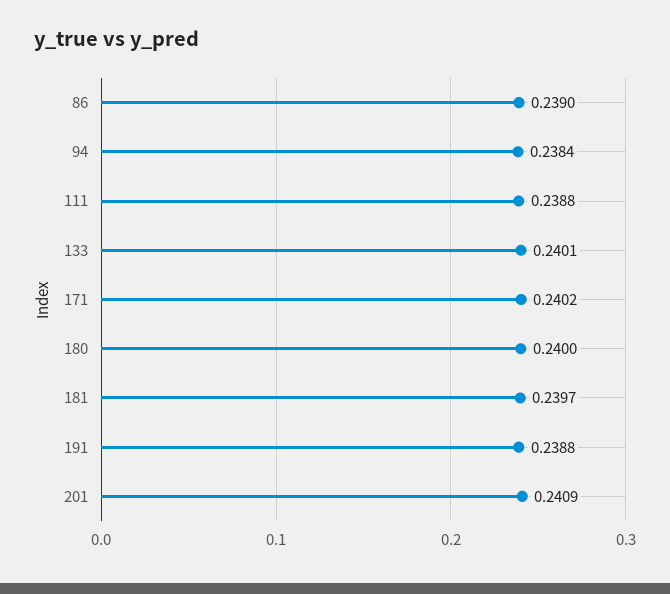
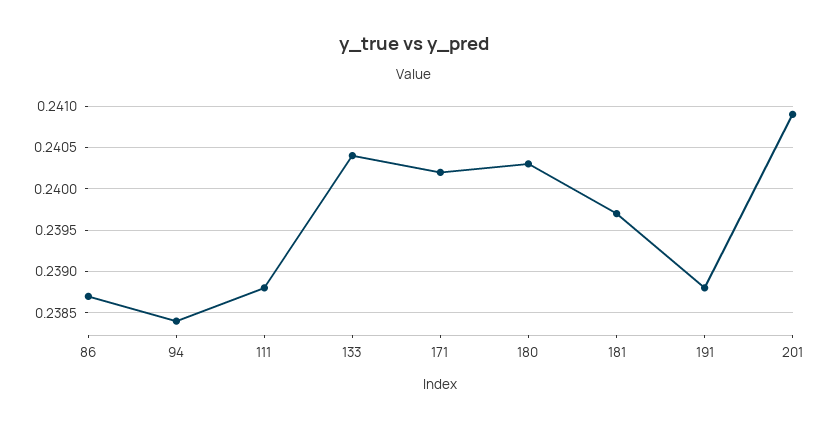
  {
-   "86": 0.239,
+   "86": 0.2387,
    "94": 0.2384,
    "111": 0.2388,
-   "133": 0.2401,
+   "133": 0.2404,
    "171": 0.2402,
-   "180": 0.24,
+   "180": 0.2403,
    "181": 0.2397,
    "191": 0.2388,
    "201": 0.2409
  }

